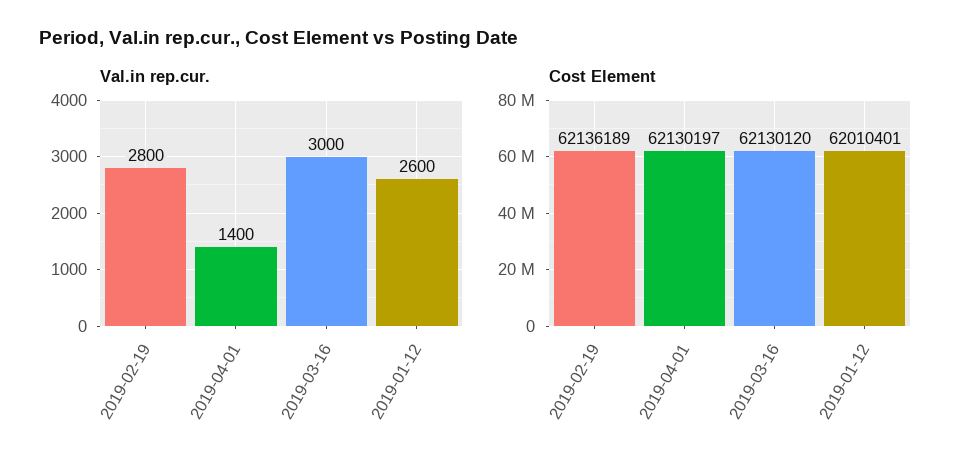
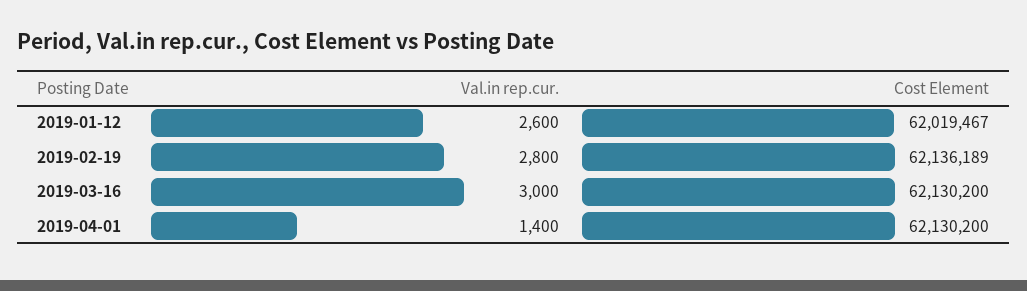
  {
    "Val.in rep.cur.": {
      "2019-02-19": 2800,
      "2019-04-01": 1400,
      "2019-03-16": 3000,
      "2019-01-12": 2600
    },
    "Cost Element": {
      "2019-02-19": 62136189,
-     "2019-04-01": 62130197,
+     "2019-04-01": 62130200,
-     "2019-03-16": 62130120,
+     "2019-03-16": 62130200,
-     "2019-01-12": 62010401
+     "2019-01-12": 62019467
    }
  }

